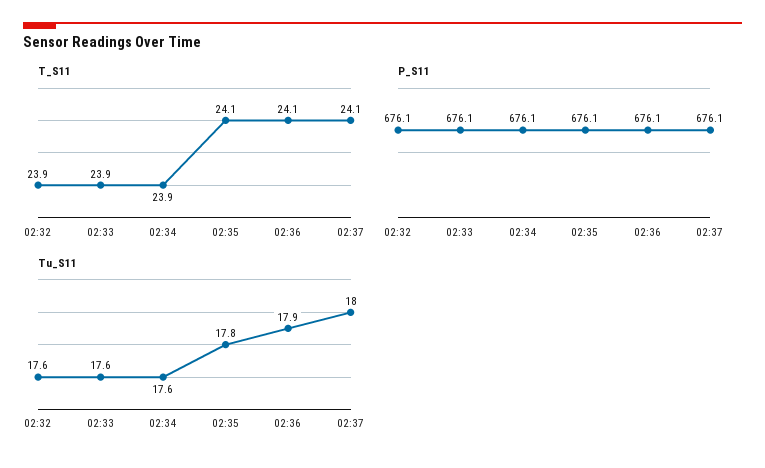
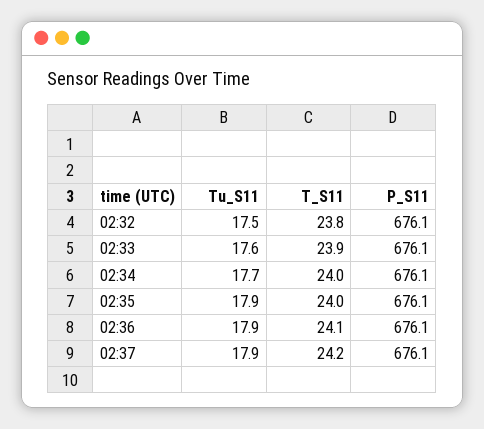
  {
    "T_S11": {
-     "02:32": 23.9,
+     "02:32": 23.8,
      "02:33": 23.9,
-     "02:34": 23.9,
+     "02:34": 24,
-     "02:35": 24.1,
+     "02:35": 24,
      "02:36": 24.1,
-     "02:37": 24.1
+     "02:37": 24.2
    },
    "P_S11": {
      "02:32": 676.1,
      "02:33": 676.1,
      "02:34": 676.1,
      "02:35": 676.1,
      "02:36": 676.1,
      "02:37": 676.1
    },
    "Tu_S11": {
-     "02:32": 17.6,
+     "02:32": 17.5,
      "02:33": 17.6,
-     "02:34": 17.6,
+     "02:34": 17.7,
-     "02:35": 17.8,
+     "02:35": 17.9,
      "02:36": 17.9,
-     "02:37": 18
+     "02:37": 17.9
    }
  }

